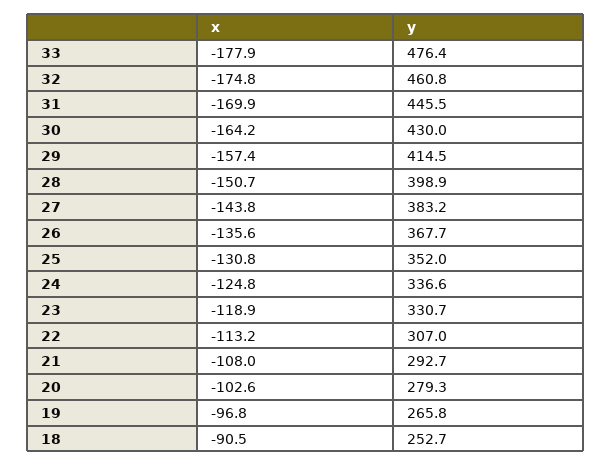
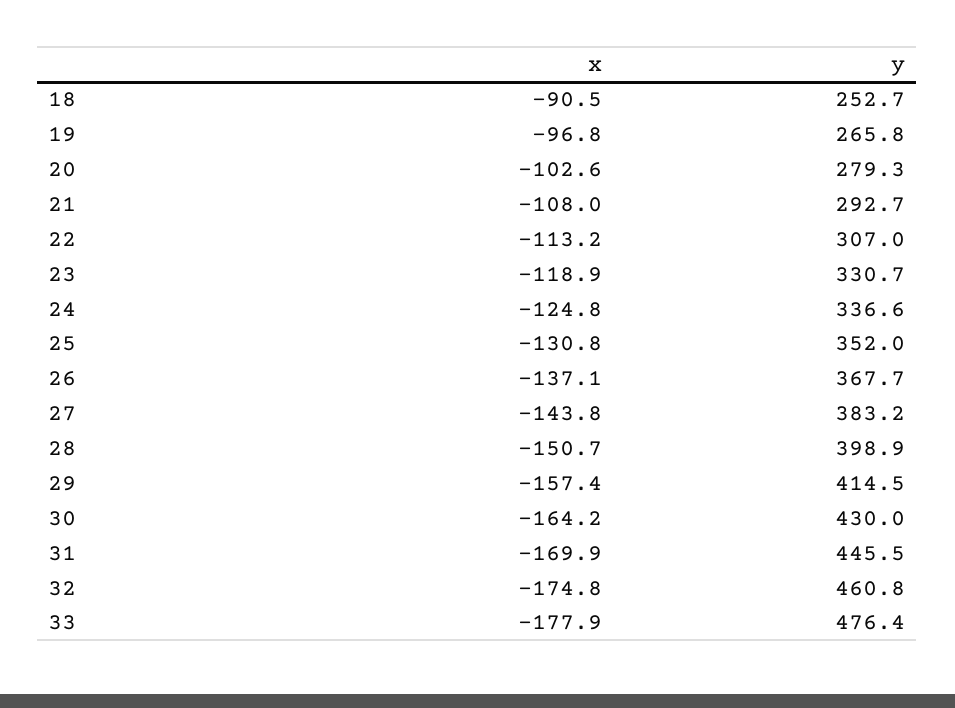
  {
    "x": {
      "33": -177.9,
      "32": -174.8,
      "31": -169.9,
      "30": -164.2,
      "29": -157.4,
      "28": -150.7,
      "27": -143.8,
-     "26": -135.6,
+     "26": -137.1,
      "25": -130.8,
      "24": -124.8,
      "23": -118.9,
      "22": -113.2,
      "21": -108,
      "20": -102.6,
      "19": -96.8,
      "18": -90.5
    },
    "y": {
      "33": 476.4,
      "32": 460.8,
      "31": 445.5,
      "30": 430,
      "29": 414.5,
      "28": 398.9,
      "27": 383.2,
      "26": 367.7,
      "25": 352,
      "24": 336.6,
      "23": 330.7,
      "22": 307,
      "21": 292.7,
      "20": 279.3,
      "19": 265.8,
      "18": 252.7
    }
  }

